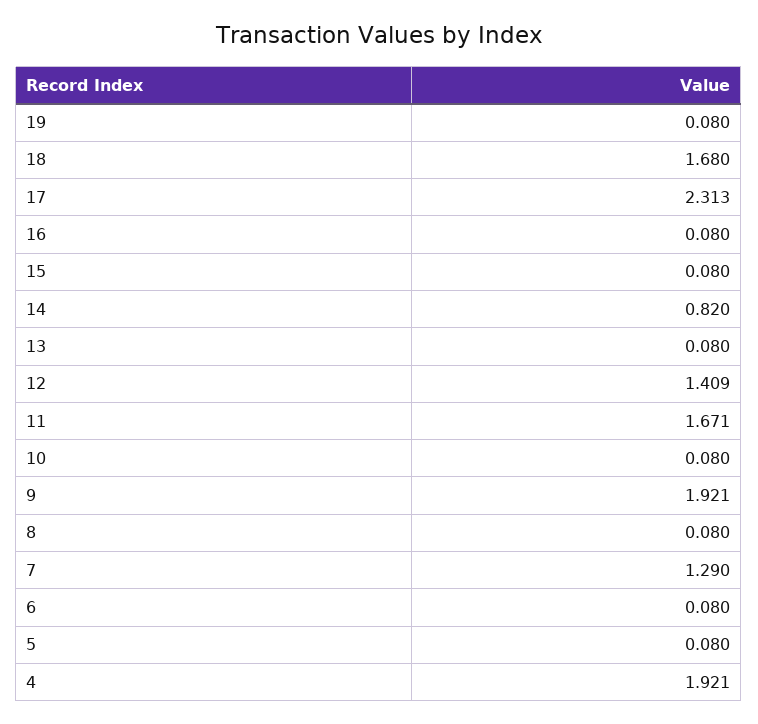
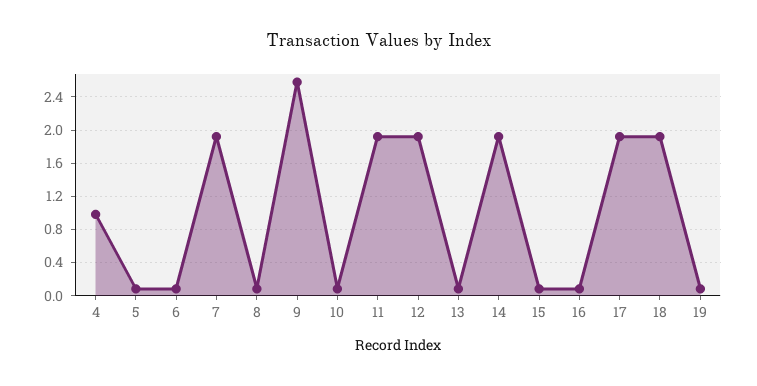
  {
    "19": 0.08,
-   "18": 1.68,
+   "18": 1.9,
-   "17": 2.313,
+   "17": 1.9,
    "16": 0.08,
    "15": 0.08,
-   "14": 0.82,
+   "14": 1.9,
    "13": 0.08,
-   "12": 1.409,
+   "12": 1.9,
-   "11": 1.671,
+   "11": 1.9,
    "10": 0.08,
-   "9": 1.921,
+   "9": 2.6,
    "8": 0.08,
-   "7": 1.29,
+   "7": 1.9,
    "6": 0.08,
    "5": 0.08,
-   "4": 1.921
+   "4": 1
  }

